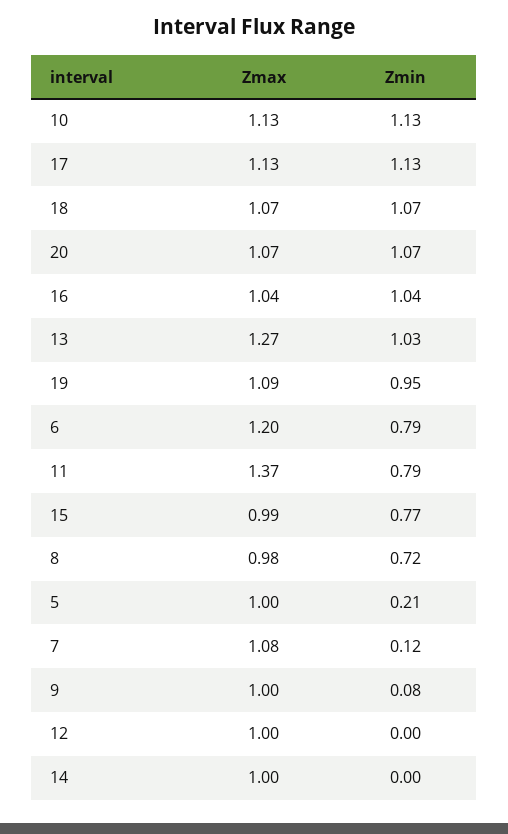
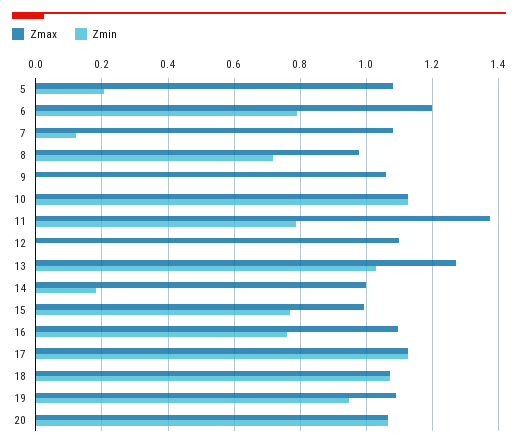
  {
    "Zmax": {
      "10": 1.13,
      "17": 1.13,
      "18": 1.07,
      "20": 1.07,
-     "16": 1.04,
+     "16": 1.1,
      "13": 1.27,
      "19": 1.09,
      "6": 1.2,
      "11": 1.37,
      "15": 0.99,
      "8": 0.98,
-     "5": 1,
+     "5": 1.08,
      "7": 1.08,
-     "9": 1,
+     "9": 1.06,
-     "12": 1,
+     "12": 1.1,
      "14": 1
    },
    "Zmin": {
      "10": 1.13,
      "17": 1.13,
      "18": 1.07,
      "20": 1.07,
-     "16": 1.04,
+     "16": 0.76,
      "13": 1.03,
      "19": 0.95,
      "6": 0.79,
      "11": 0.79,
      "15": 0.77,
      "8": 0.72,
      "5": 0.21,
      "7": 0.12,
-     "9": 0.08,
+     "9": 0,
      "12": 0,
-     "14": 0
+     "14": 0.18
    }
  }

